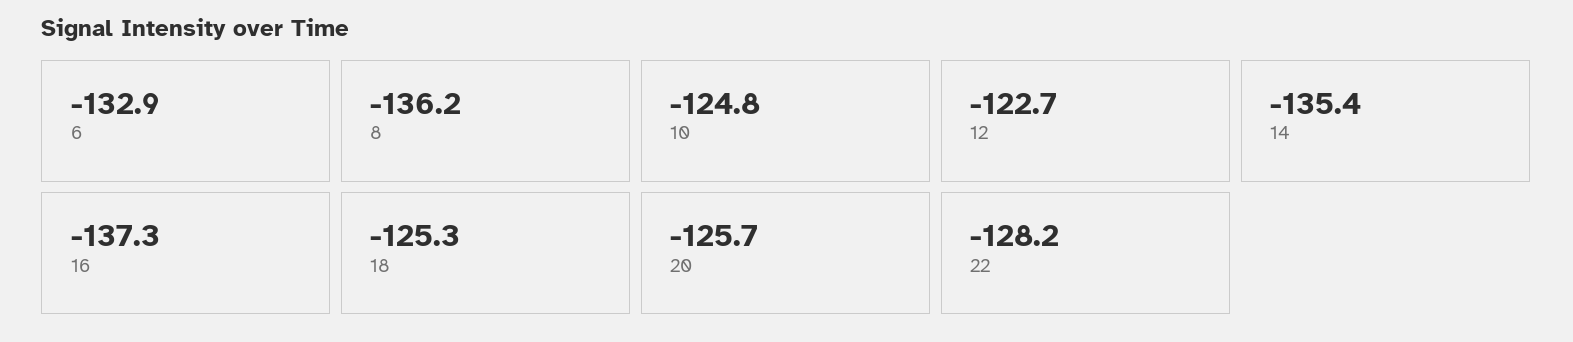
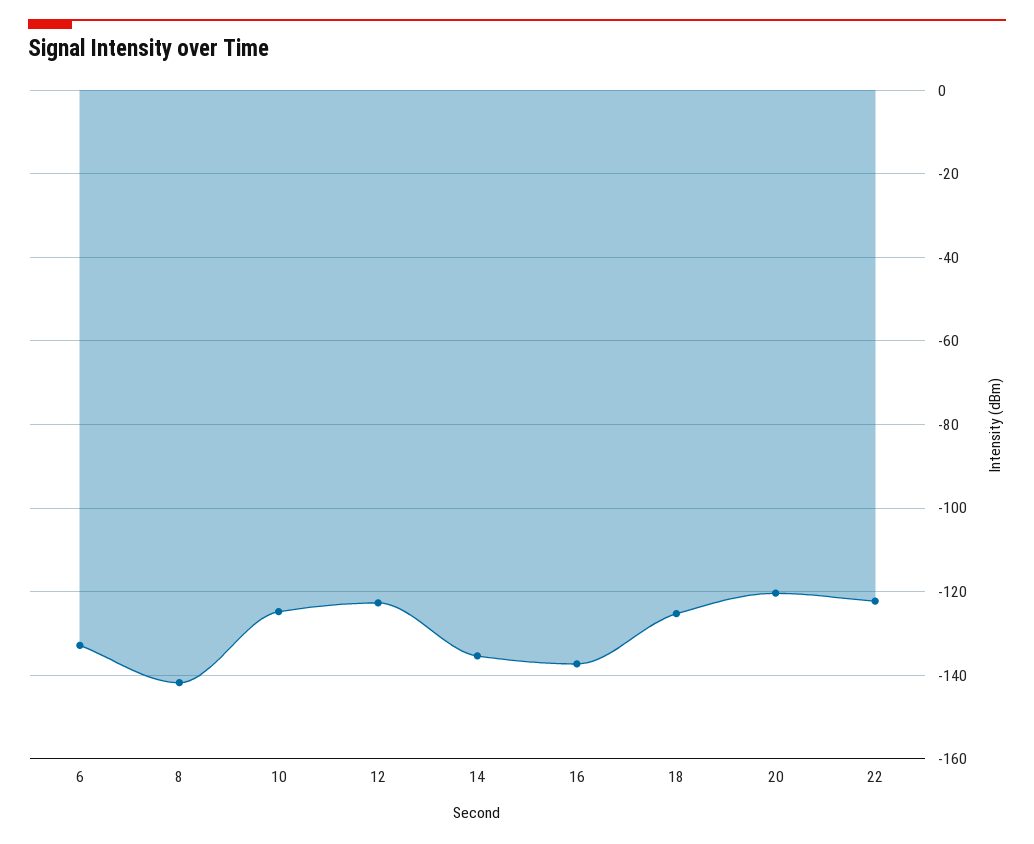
  {
    "6": -132.9,
-   "8": -136.2,
+   "8": -142,
    "10": -124.8,
    "12": -122.7,
    "14": -135.4,
    "16": -137.3,
    "18": -125.3,
-   "20": -125.7,
+   "20": -120,
-   "22": -128.2
+   "22": -122
  }

